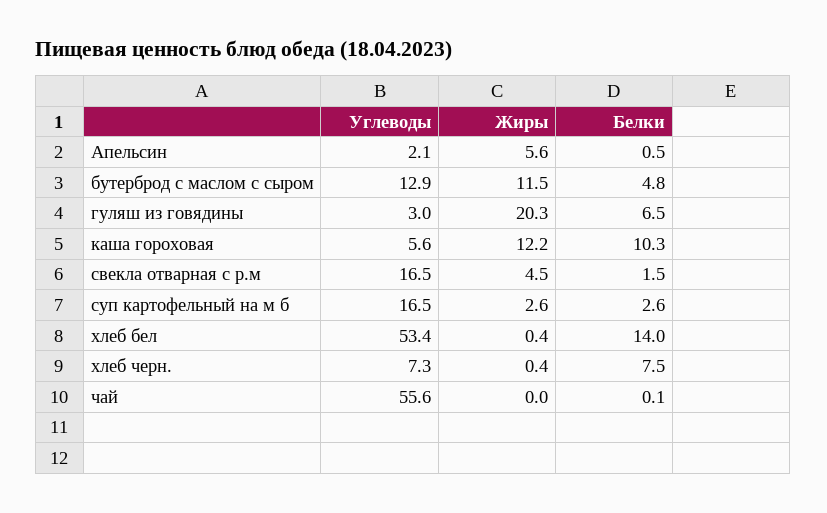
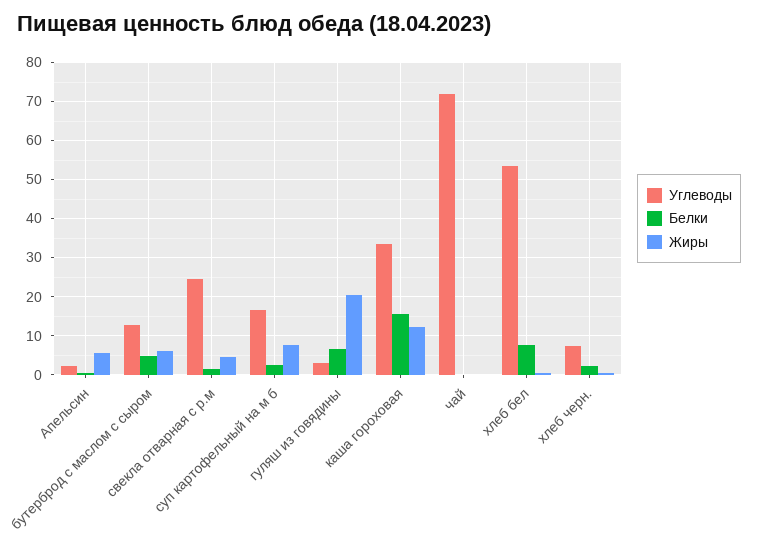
  {
    "Углеводы": {
      "Апельсин": 2.1,
      "бутерброд с маслом с сыром": 12.9,
      "гуляш из говядины": 3,
-     "каша гороховая": 5.6,
+     "каша гороховая": 34,
-     "свекла отварная с р.м": 16.5,
+     "свекла отварная с р.м": 24,
      "суп картофельный на м б": 16.5,
      "хлеб бел": 53.4,
      "хлеб черн.": 7.3,
-     "чай": 55.6
+     "чай": 72
    },
    "Жиры": {
      "Апельсин": 5.6,
-     "бутерброд с маслом с сыром": 11.5,
+     "бутерброд с маслом с сыром": 6,
      "гуляш из говядины": 20.3,
      "каша гороховая": 12.2,
      "свекла отварная с р.м": 4.5,
-     "суп картофельный на м б": 2.6,
+     "суп картофельный на м б": 8,
      "хлеб бел": 0.4,
      "хлеб черн.": 0.4,
      "чай": 0
    },
    "Белки": {
      "Апельсин": 0.5,
      "бутерброд с маслом с сыром": 4.8,
      "гуляш из говядины": 6.5,
-     "каша гороховая": 10.3,
+     "каша гороховая": 16,
      "свекла отварная с р.м": 1.5,
      "суп картофельный на м б": 2.6,
-     "хлеб бел": 14,
+     "хлеб бел": 8,
-     "хлеб черн.": 7.5,
+     "хлеб черн.": 2,
      "чай": 0.1
    }
  }

